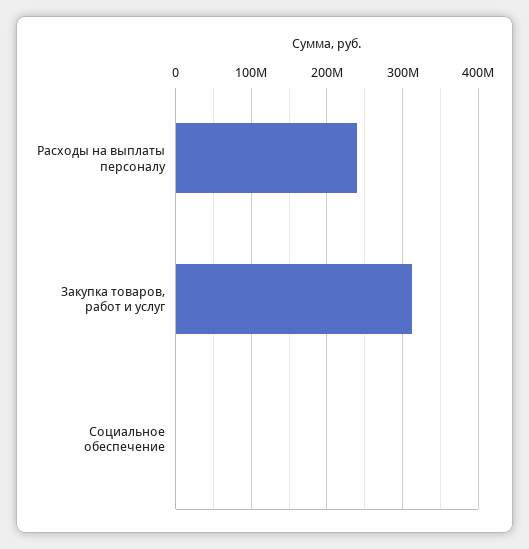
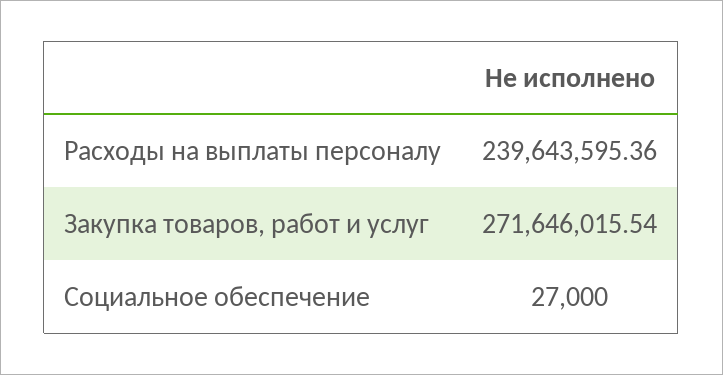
  {
    "Расходы на выплаты персоналу": 239643595.36,
-   "Закупка товаров, работ и услуг": 310000000,
+   "Закупка товаров, работ и услуг": 271646015.54,
    "Социальное обеспечение": 27000
  }

